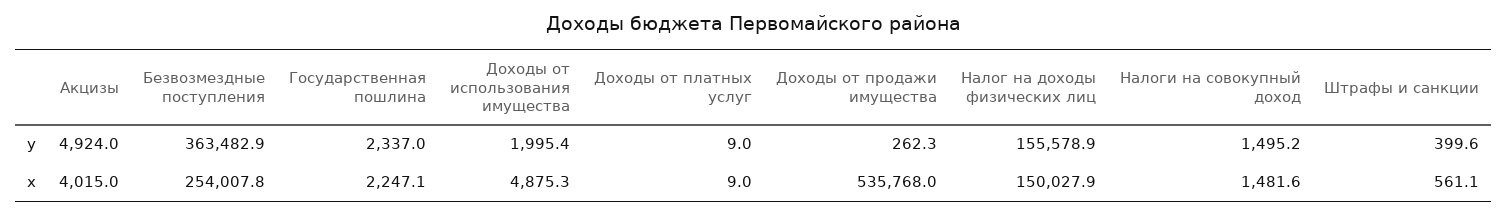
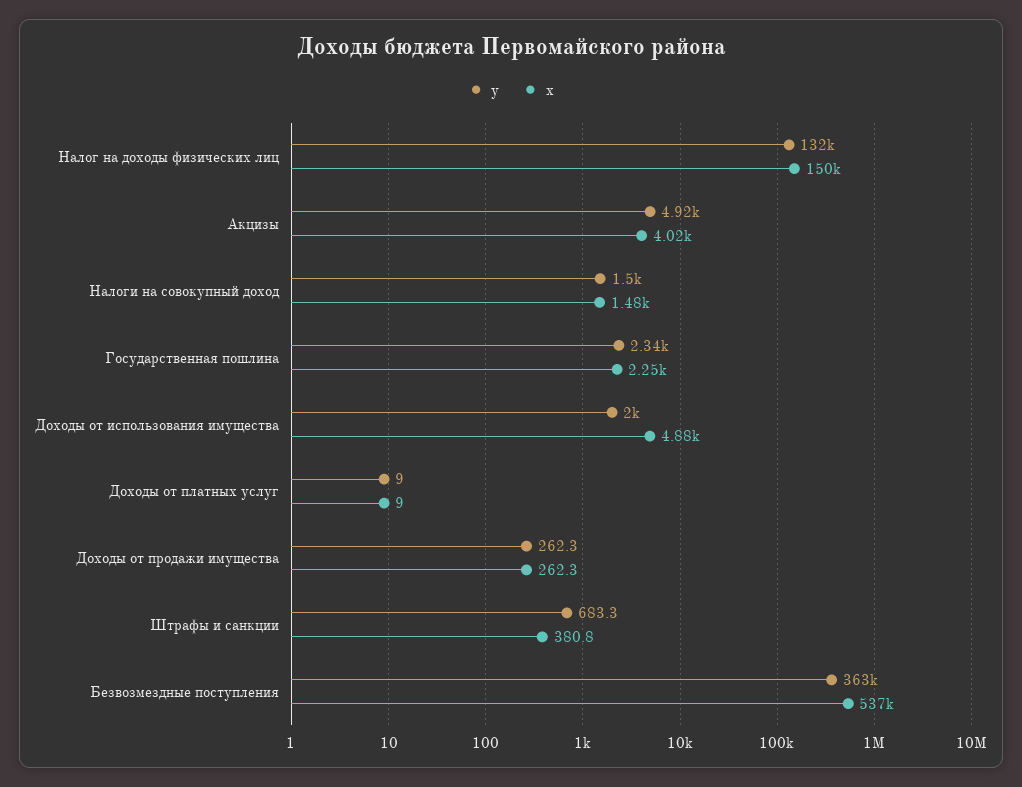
  {
    "y": {
      "Акцизы": 4924,
      "Безвозмездные поступления": 363482.9,
      "Государственная пошлина": 2337,
      "Доходы от использования имущества": 1995.4,
      "Доходы от платных услуг": 9,
      "Доходы от продажи имущества": 262.3,
-     "Налог на доходы физических лиц": 155578.9,
+     "Налог на доходы физических лиц": 132000,
      "Налоги на совокупный доход": 1495.2,
-     "Штрафы и санкции": 399.6
+     "Штрафы и санкции": 683.3
    },
    "x": {
      "Акцизы": 4015,
-     "Безвозмездные поступления": 254007.8,
+     "Безвозмездные поступления": 537000,
      "Государственная пошлина": 2247.1,
      "Доходы от использования имущества": 4875.3,
      "Доходы от платных услуг": 9,
-     "Доходы от продажи имущества": 535768,
+     "Доходы от продажи имущества": 262.3,
      "Налог на доходы физических лиц": 150027.9,
      "Налоги на совокупный доход": 1481.6,
-     "Штрафы и санкции": 561.1
+     "Штрафы и санкции": 380.8
    }
  }

